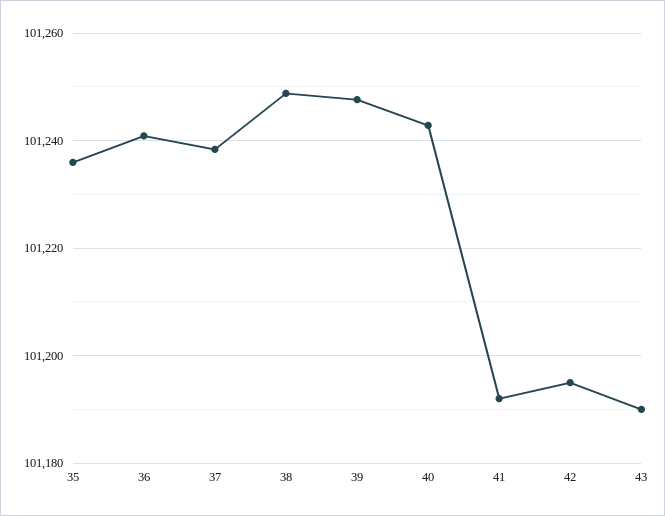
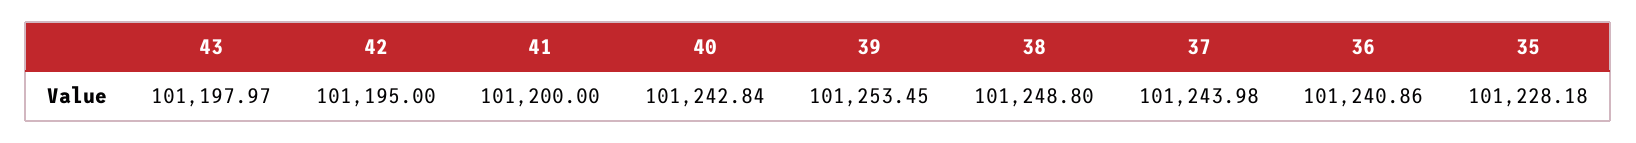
  {
-   "35": 101236,
+   "35": 101228.18,
    "36": 101240.86,
-   "37": 101238,
+   "37": 101243.98,
    "38": 101248.8,
-   "39": 101248,
+   "39": 101253.45,
    "40": 101242.84,
-   "41": 101192,
+   "41": 101200,
    "42": 101195,
-   "43": 101190
+   "43": 101197.97
  }

